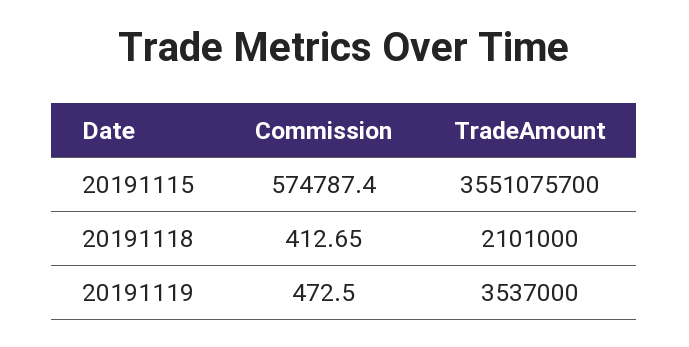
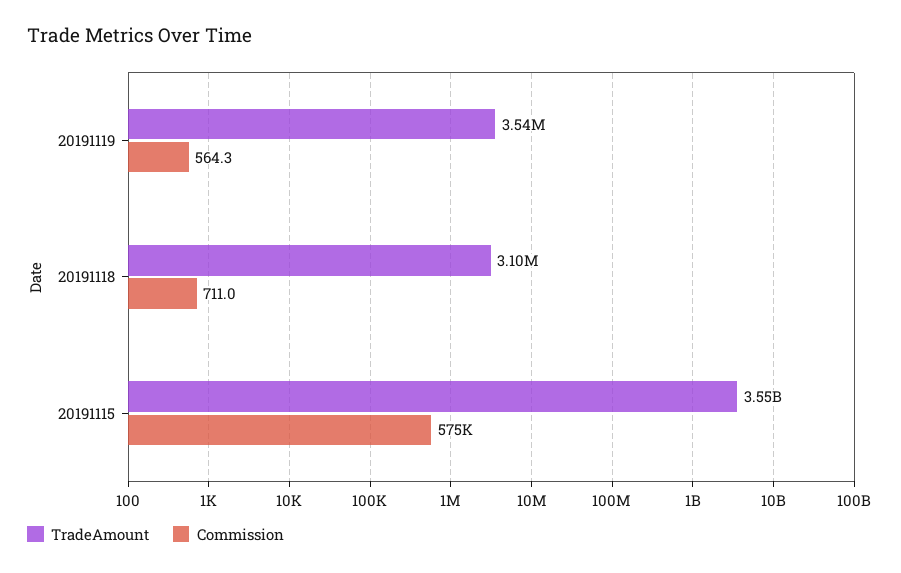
  {
    "Commission": {
      "20191115": 574787.4,
-     "20191118": 412.65,
+     "20191118": 711,
-     "20191119": 472.5
+     "20191119": 564.3
    },
    "TradeAmount": {
      "20191115": 3551075700,
-     "20191118": 2101000,
+     "20191118": 3100000,
      "20191119": 3537000
    }
  }

